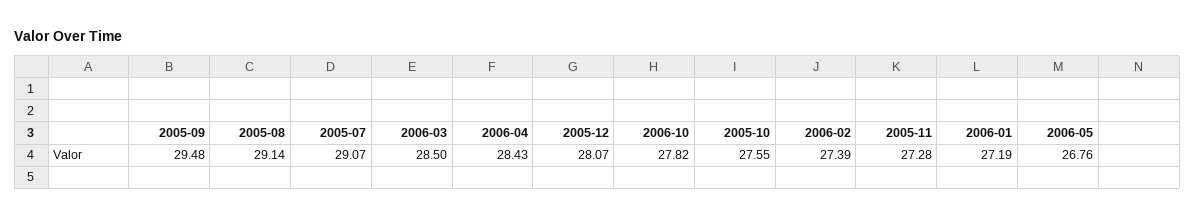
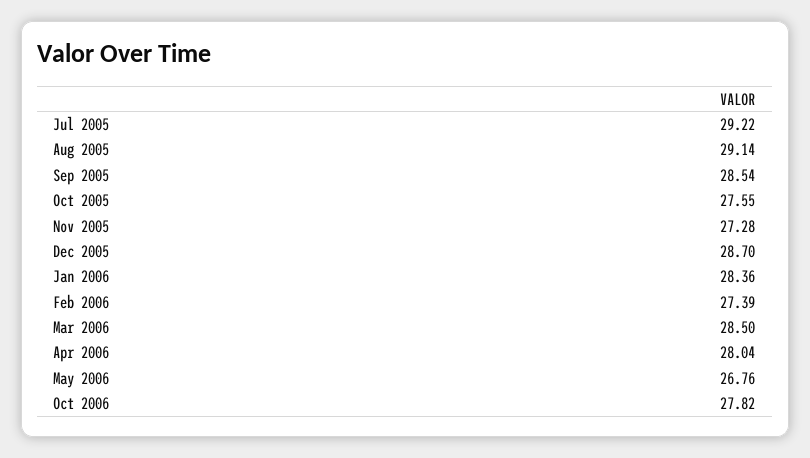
  {
-   "2005-09": 29.48,
+   "2005-09": 28.54,
    "2005-08": 29.14,
-   "2005-07": 29.07,
+   "2005-07": 29.22,
    "2006-03": 28.5,
-   "2006-04": 28.43,
+   "2006-04": 28.04,
-   "2005-12": 28.07,
+   "2005-12": 28.7,
    "2006-10": 27.82,
    "2005-10": 27.55,
    "2006-02": 27.39,
    "2005-11": 27.28,
-   "2006-01": 27.19,
+   "2006-01": 28.36,
    "2006-05": 26.76
  }

